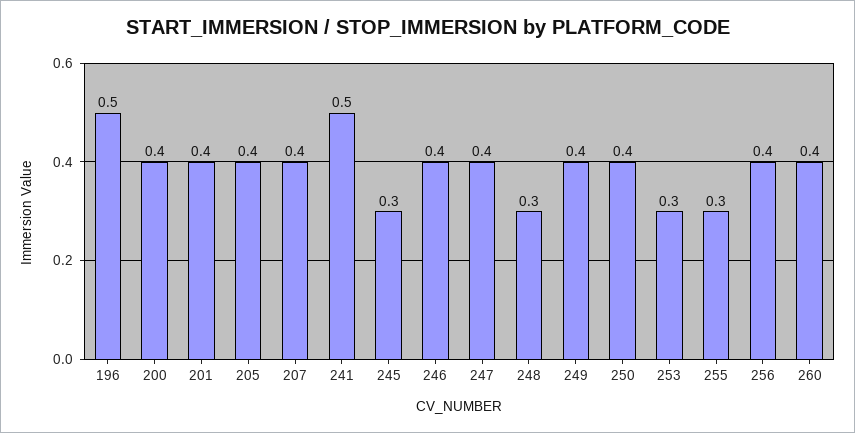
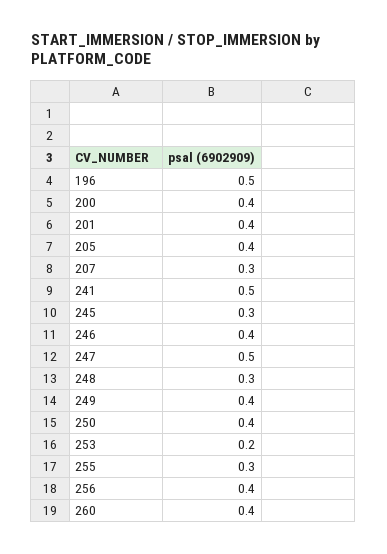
  {
    "196": 0.5,
    "200": 0.4,
    "201": 0.4,
    "205": 0.4,
-   "207": 0.4,
+   "207": 0.3,
    "241": 0.5,
    "245": 0.3,
    "246": 0.4,
-   "247": 0.4,
+   "247": 0.5,
    "248": 0.3,
    "249": 0.4,
    "250": 0.4,
-   "253": 0.3,
+   "253": 0.2,
    "255": 0.3,
    "256": 0.4,
    "260": 0.4
  }

